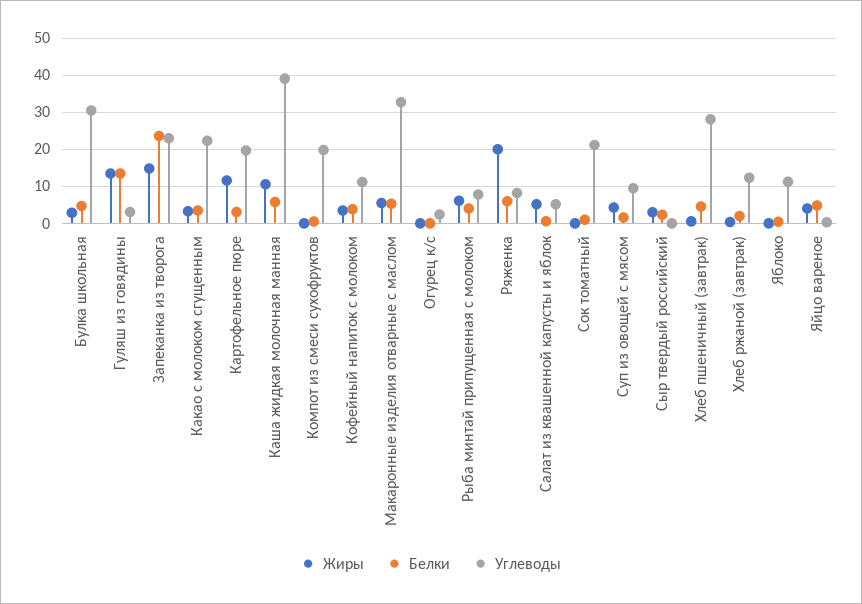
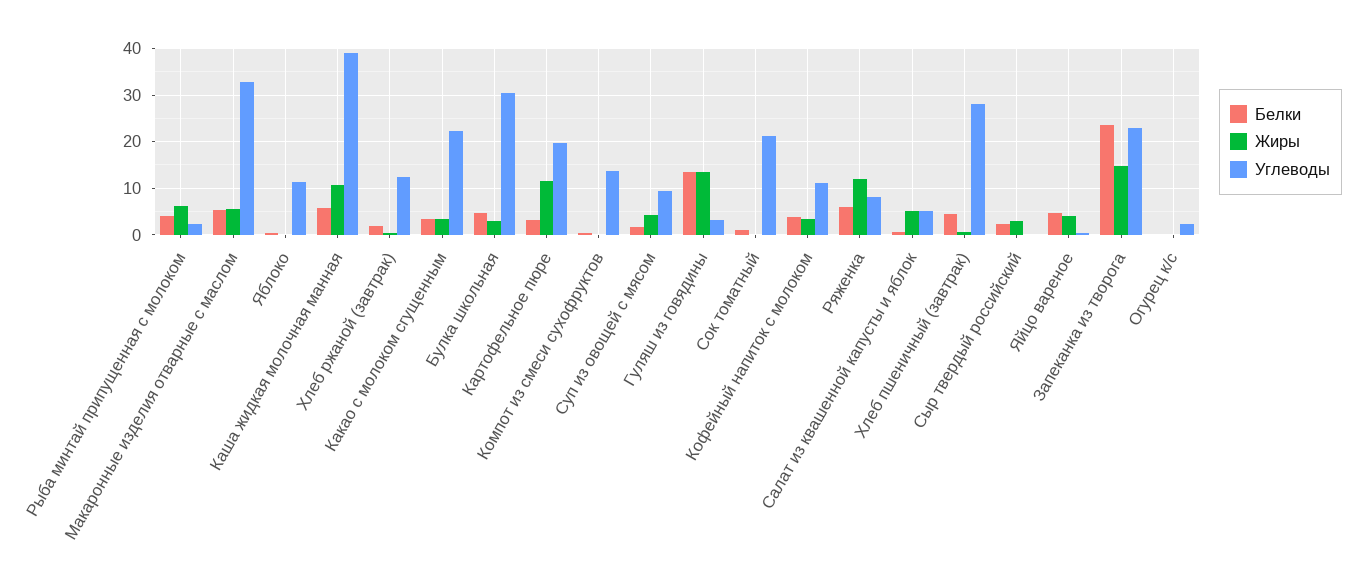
  {
    "Жиры": {
      "Булка школьная": 2,
      "Гуляш из говядины": 14,
      "Запеканка из творога": 14,
      "Какао с молоком сгущенным": 4,
      "Картофельное пюре": 12,
      "Каша жидкая молочная манная": 10,
      "Компот из смеси сухофруктов": 0,
      "Кофейный напиток с молоком": 4,
      "Макаронные изделия отварные с маслом": 6,
      "Огурец к/с": 0,
      "Рыба минтай припущенная с молоком": 6,
-     "Ряженка": 20,
+     "Ряженка": 12,
      "Салат из квашенной капусты и яблок": 6,
      "Сок томатный": 0,
      "Суп из овощей с мясом": 4,
      "Сыр твердый российский": 4,
      "Хлеб пшеничный (завтрак)": 0,
      "Хлеб ржаной (завтрак)": 0,
      "Яблоко": 0,
      "Яйцо вареное": 4
    },
    "Белки": {
      "Булка школьная": 4,
      "Гуляш из говядины": 14,
      "Запеканка из творога": 24,
      "Какао с молоком сгущенным": 4,
      "Картофельное пюре": 4,
      "Каша жидкая молочная манная": 6,
      "Компот из смеси сухофруктов": 0,
      "Кофейный напиток с молоком": 4,
      "Макаронные изделия отварные с маслом": 6,
      "Огурец к/с": 0,
      "Рыба минтай припущенная с молоком": 4,
      "Ряженка": 6,
      "Салат из квашенной капусты и яблок": 0,
      "Сок томатный": 2,
      "Суп из овощей с мясом": 2,
      "Сыр твердый российский": 2,
      "Хлеб пшеничный (завтрак)": 4,
      "Хлеб ржаной (завтрак)": 2,
      "Яблоко": 0,
      "Яйцо вареное": 4
    },
    "Углеводы": {
      "Булка школьная": 30,
      "Гуляш из говядины": 4,
      "Запеканка из творога": 24,
      "Какао с молоком сгущенным": 22,
      "Картофельное пюре": 20,
      "Каша жидкая молочная манная": 40,
-     "Компот из смеси сухофруктов": 20,
+     "Компот из смеси сухофруктов": 14,
      "Кофейный напиток с молоком": 12,
      "Макаронные изделия отварные с маслом": 32,
      "Огурец к/с": 2,
-     "Рыба минтай припущенная с молоком": 8,
+     "Рыба минтай припущенная с молоком": 2,
      "Ряженка": 8,
      "Салат из квашенной капусты и яблок": 6,
      "Сок томатный": 22,
      "Суп из овощей с мясом": 10,
      "Сыр твердый российский": 0,
      "Хлеб пшеничный (завтрак)": 28,
      "Хлеб ржаной (завтрак)": 12,
      "Яблоко": 12,
      "Яйцо вареное": 0
    }
  }

